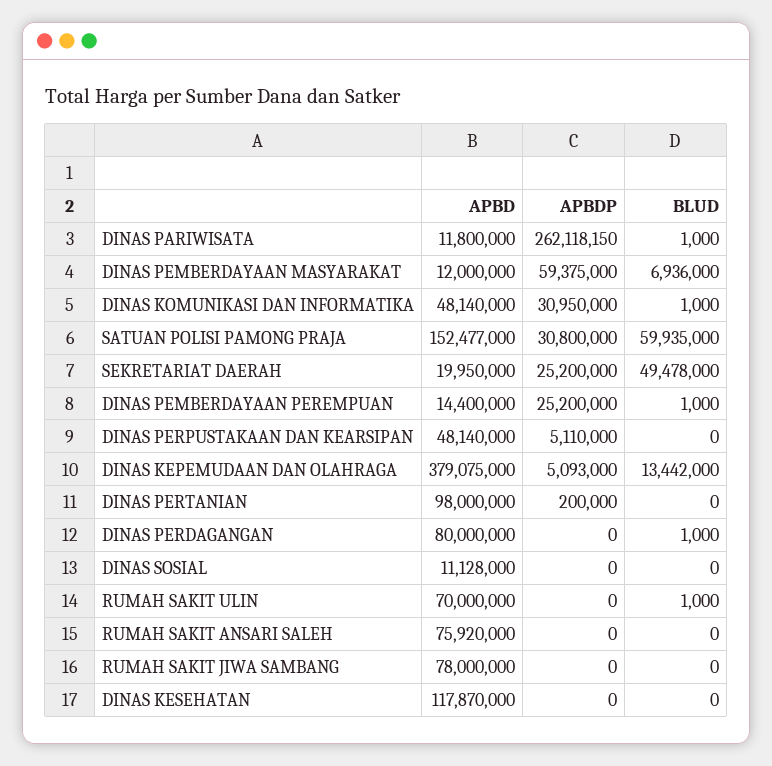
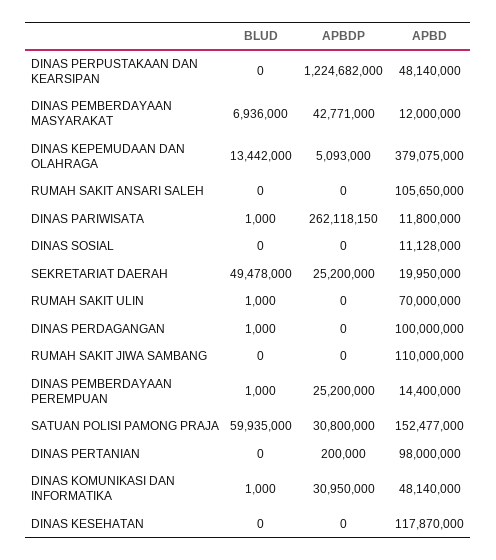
  {
    "APBD": {
      "DINAS PARIWISATA": 11800000,
      "DINAS PEMBERDAYAAN MASYARAKAT": 12000000,
      "DINAS KOMUNIKASI DAN INFORMATIKA": 48140000,
      "SATUAN POLISI PAMONG PRAJA": 152477000,
      "SEKRETARIAT DAERAH": 19950000,
      "DINAS PEMBERDAYAAN PEREMPUAN": 14400000,
      "DINAS PERPUSTAKAAN DAN KEARSIPAN": 48140000,
      "DINAS KEPEMUDAAN DAN OLAHRAGA": 379075000,
      "DINAS PERTANIAN": 98000000,
-     "DINAS PERDAGANGAN": 80000000,
+     "DINAS PERDAGANGAN": 100000000,
      "DINAS SOSIAL": 11128000,
      "RUMAH SAKIT ULIN": 70000000,
-     "RUMAH SAKIT ANSARI SALEH": 75920000,
+     "RUMAH SAKIT ANSARI SALEH": 105650000,
-     "RUMAH SAKIT JIWA SAMBANG": 78000000,
+     "RUMAH SAKIT JIWA SAMBANG": 110000000,
      "DINAS KESEHATAN": 117870000
    },
    "APBDP": {
      "DINAS PARIWISATA": 262118150,
-     "DINAS PEMBERDAYAAN MASYARAKAT": 59375000,
+     "DINAS PEMBERDAYAAN MASYARAKAT": 42771000,
      "DINAS KOMUNIKASI DAN INFORMATIKA": 30950000,
      "SATUAN POLISI PAMONG PRAJA": 30800000,
      "SEKRETARIAT DAERAH": 25200000,
      "DINAS PEMBERDAYAAN PEREMPUAN": 25200000,
-     "DINAS PERPUSTAKAAN DAN KEARSIPAN": 5110000,
+     "DINAS PERPUSTAKAAN DAN KEARSIPAN": 1224682000,
      "DINAS KEPEMUDAAN DAN OLAHRAGA": 5093000,
      "DINAS PERTANIAN": 200000,
      "DINAS PERDAGANGAN": 0,
      "DINAS SOSIAL": 0,
      "RUMAH SAKIT ULIN": 0,
      "RUMAH SAKIT ANSARI SALEH": 0,
      "RUMAH SAKIT JIWA SAMBANG": 0,
      "DINAS KESEHATAN": 0
    },
    "BLUD": {
      "DINAS PARIWISATA": 1000,
      "DINAS PEMBERDAYAAN MASYARAKAT": 6936000,
      "DINAS KOMUNIKASI DAN INFORMATIKA": 1000,
      "SATUAN POLISI PAMONG PRAJA": 59935000,
      "SEKRETARIAT DAERAH": 49478000,
      "DINAS PEMBERDAYAAN PEREMPUAN": 1000,
      "DINAS PERPUSTAKAAN DAN KEARSIPAN": 0,
      "DINAS KEPEMUDAAN DAN OLAHRAGA": 13442000,
      "DINAS PERTANIAN": 0,
      "DINAS PERDAGANGAN": 1000,
      "DINAS SOSIAL": 0,
      "RUMAH SAKIT ULIN": 1000,
      "RUMAH SAKIT ANSARI SALEH": 0,
      "RUMAH SAKIT JIWA SAMBANG": 0,
      "DINAS KESEHATAN": 0
    }
  }

